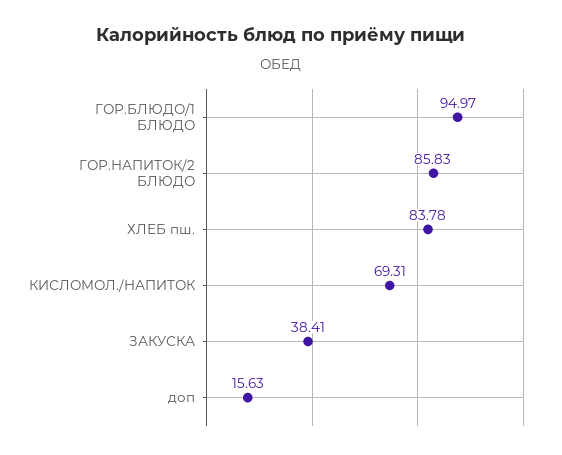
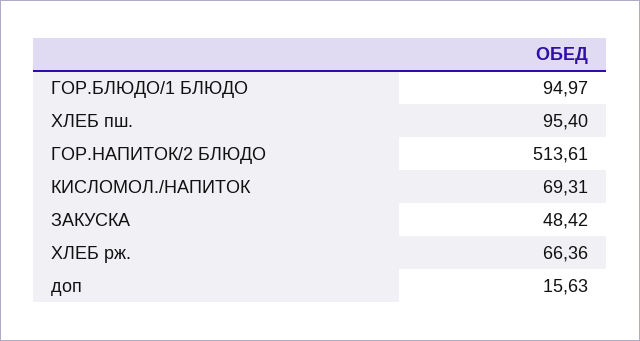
  {
    "ГОР.БЛЮДО/1 БЛЮДО": 94.97,
-   "ГОР.НАПИТОК/2 БЛЮДО": 85.83,
+   "ГОР.НАПИТОК/2 БЛЮДО": 513.61,
-   "ХЛЕБ пш.": 83.78,
+   "ХЛЕБ пш.": 95.4,
    "КИСЛОМОЛ./НАПИТОК": 69.31,
-   "ЗАКУСКА": 38.41,
+   "ЗАКУСКА": 48.42,
-   "доп": 15.63
+   "доп": 15.63,
+   "ХЛЕБ рж.": 66.36
  }

